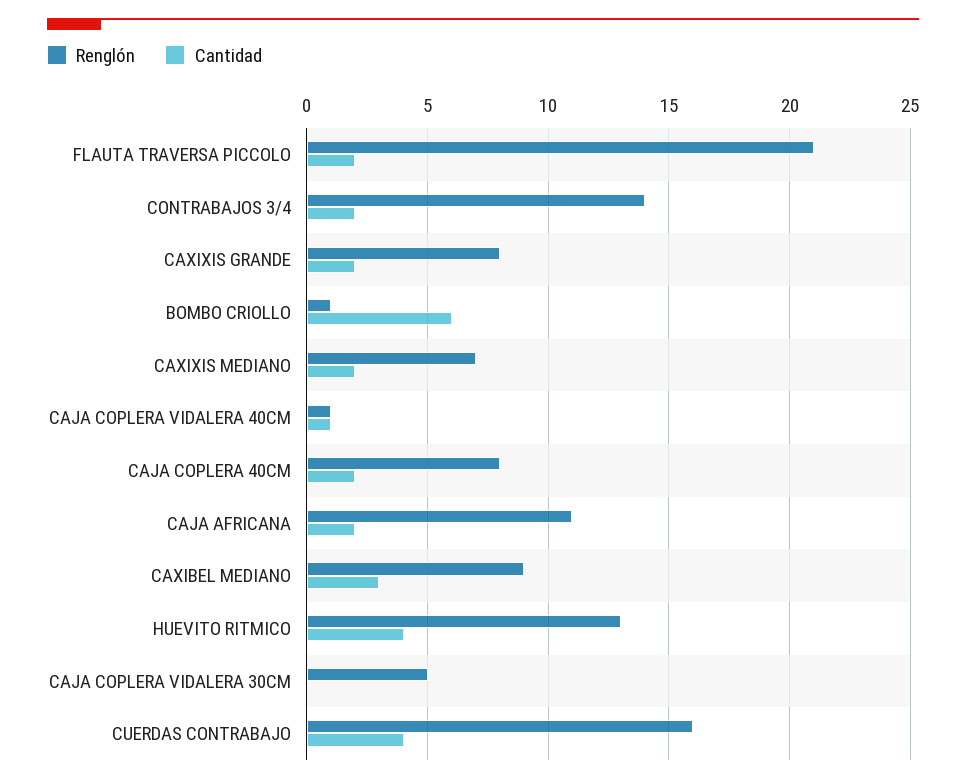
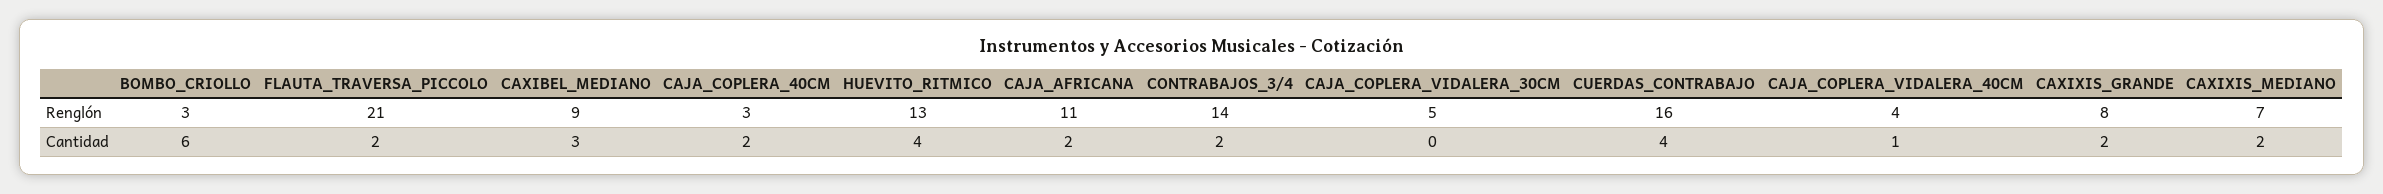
  {
    "Renglón": {
      "FLAUTA TRAVERSA PICCOLO": 21,
      "CONTRABAJOS 3/4": 14,
      "CAXIXIS GRANDE": 8,
-     "BOMBO CRIOLLO": 1,
+     "BOMBO CRIOLLO": 3,
      "CAXIXIS MEDIANO": 7,
-     "CAJA COPLERA VIDALERA 40CM": 1,
+     "CAJA COPLERA VIDALERA 40CM": 4,
-     "CAJA COPLERA 40CM": 8,
+     "CAJA COPLERA 40CM": 3,
      "CAJA AFRICANA": 11,
      "CAXIBEL MEDIANO": 9,
      "HUEVITO RITMICO": 13,
      "CAJA COPLERA VIDALERA 30CM": 5,
      "CUERDAS CONTRABAJO": 16
    },
    "Cantidad": {
      "FLAUTA TRAVERSA PICCOLO": 2,
      "CONTRABAJOS 3/4": 2,
      "CAXIXIS GRANDE": 2,
      "BOMBO CRIOLLO": 6,
      "CAXIXIS MEDIANO": 2,
      "CAJA COPLERA VIDALERA 40CM": 1,
      "CAJA COPLERA 40CM": 2,
      "CAJA AFRICANA": 2,
      "CAXIBEL MEDIANO": 3,
      "HUEVITO RITMICO": 4,
      "CAJA COPLERA VIDALERA 30CM": 0,
      "CUERDAS CONTRABAJO": 4
    }
  }

